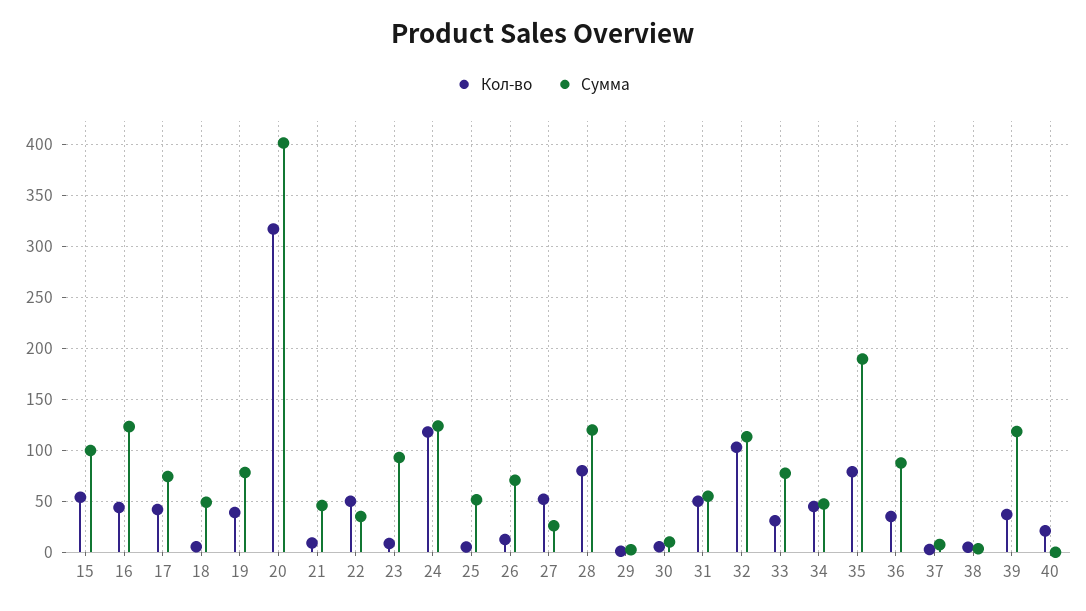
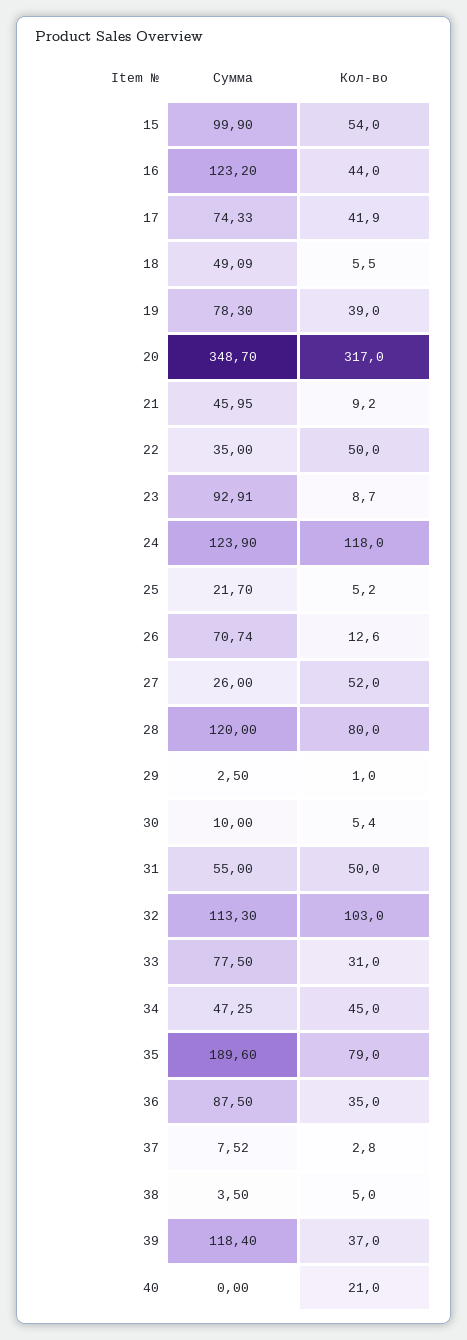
  {
    "Кол-во": {
      "15": 54,
      "16": 44,
      "17": 41.9,
      "18": 5.5,
      "19": 39,
      "20": 317,
      "21": 9.2,
      "22": 50,
      "23": 8.7,
      "24": 118,
      "25": 5.2,
      "26": 12.6,
      "27": 52,
      "28": 80,
      "29": 1,
      "30": 5.4,
      "31": 50,
      "32": 103,
      "33": 31,
      "34": 45,
      "35": 79,
      "36": 35,
      "37": 2.8,
      "38": 5,
      "39": 37,
      "40": 21
    },
    "Сумма": {
      "15": 99.9,
      "16": 123.2,
      "17": 74.33,
      "18": 49.09,
      "19": 78.3,
-     "20": 400,
+     "20": 348.7,
      "21": 45.95,
      "22": 35,
      "23": 92.91,
      "24": 123.9,
-     "25": 50,
+     "25": 21.7,
      "26": 70.74,
      "27": 26,
      "28": 120,
      "29": 2.5,
      "30": 10,
      "31": 55,
      "32": 113.3,
      "33": 77.5,
      "34": 47.25,
      "35": 189.6,
      "36": 87.5,
      "37": 7.52,
      "38": 3.5,
      "39": 118.4,
      "40": 0
    }
  }

